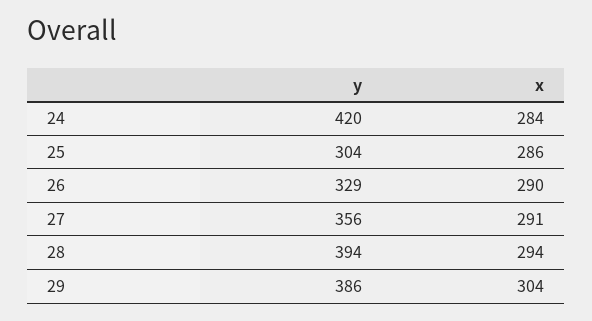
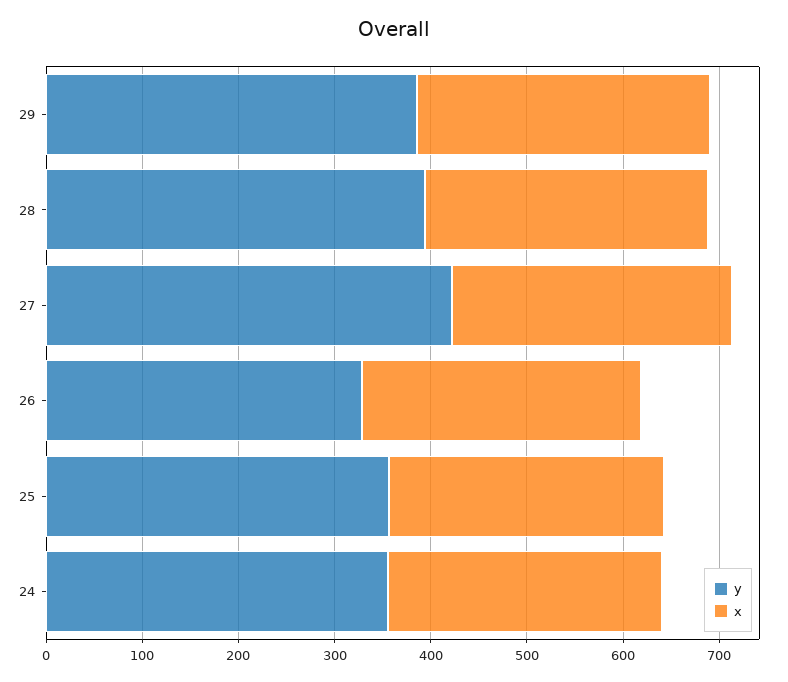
  {
    "y": {
-     "24": 420,
+     "24": 360,
-     "25": 304,
+     "25": 360,
      "26": 329,
-     "27": 356,
+     "27": 420,
      "28": 394,
      "29": 386
    },
    "x": {
      "24": 284,
      "25": 286,
      "26": 290,
      "27": 291,
      "28": 294,
      "29": 304
    }
  }

